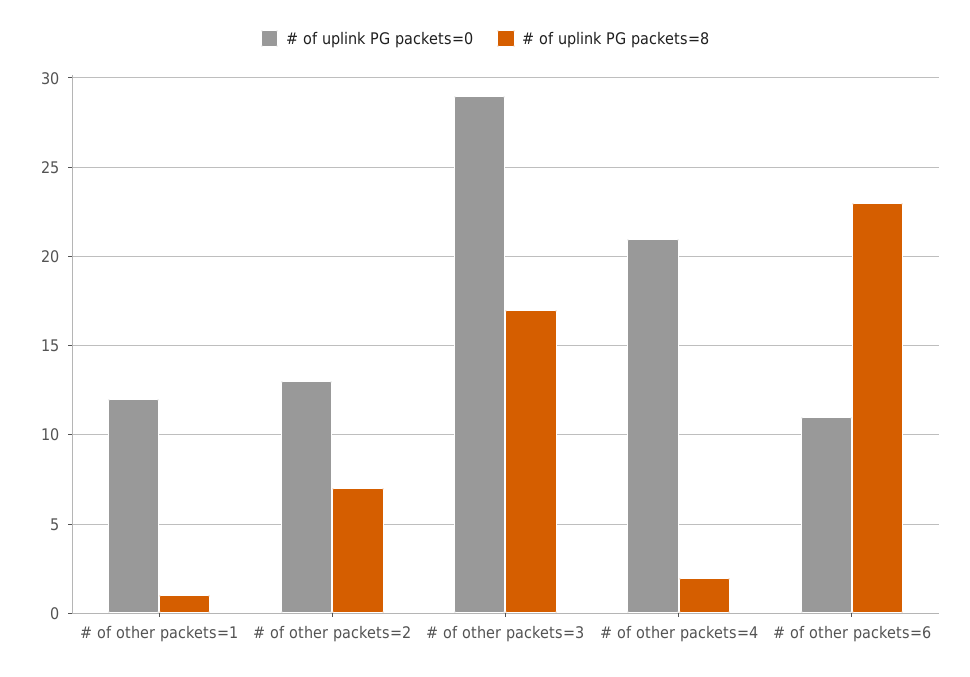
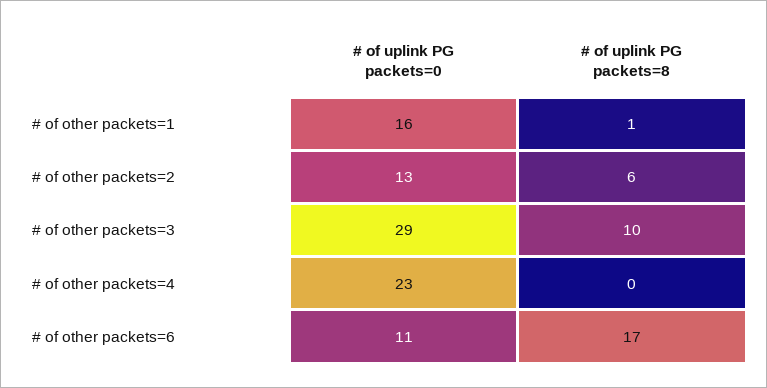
  {
    "# of uplink PG packets=0": {
-     "# of other packets=1": 12,
+     "# of other packets=1": 16,
      "# of other packets=2": 13,
      "# of other packets=3": 29,
-     "# of other packets=4": 21,
+     "# of other packets=4": 23,
      "# of other packets=6": 11
    },
    "# of uplink PG packets=8": {
      "# of other packets=1": 1,
-     "# of other packets=2": 7,
+     "# of other packets=2": 6,
-     "# of other packets=3": 17,
+     "# of other packets=3": 10,
-     "# of other packets=4": 2,
+     "# of other packets=4": 0,
-     "# of other packets=6": 23
+     "# of other packets=6": 17
    }
  }

